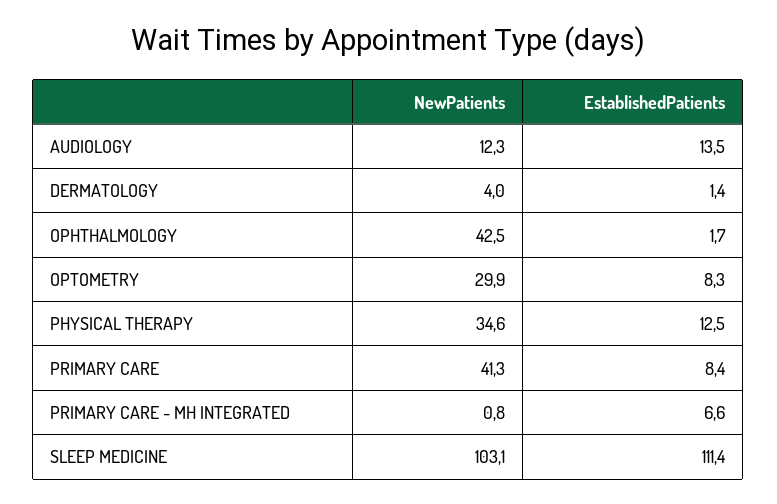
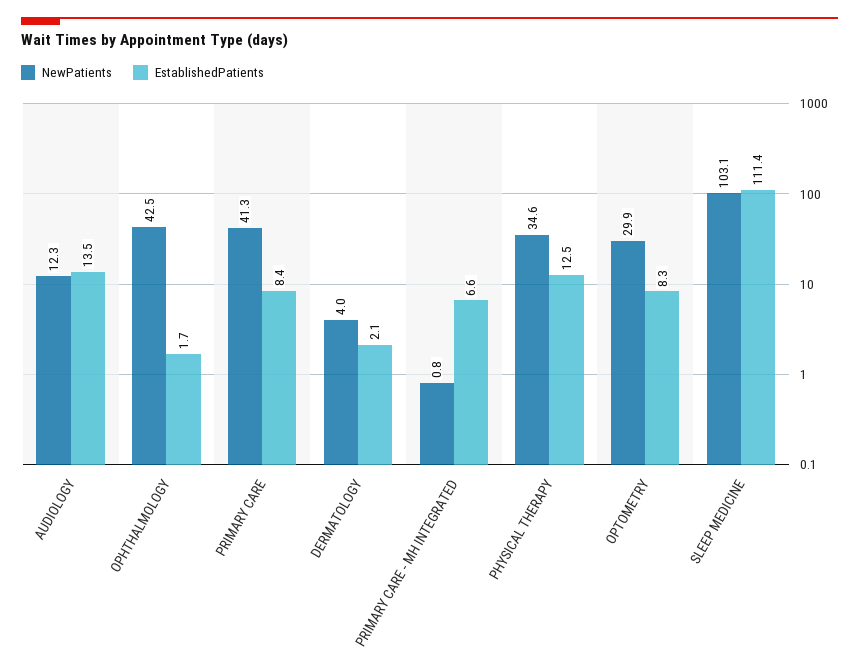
  {
    "NewPatients": {
      "AUDIOLOGY": 12.3,
      "DERMATOLOGY": 4,
      "OPHTHALMOLOGY": 42.5,
      "OPTOMETRY": 29.9,
      "PHYSICAL THERAPY": 34.6,
      "PRIMARY CARE": 41.3,
      "PRIMARY CARE - MH INTEGRATED": 0.8,
      "SLEEP MEDICINE": 103.1
    },
    "EstablishedPatients": {
      "AUDIOLOGY": 13.5,
-     "DERMATOLOGY": 1.4,
+     "DERMATOLOGY": 2.1,
      "OPHTHALMOLOGY": 1.7,
      "OPTOMETRY": 8.3,
      "PHYSICAL THERAPY": 12.5,
      "PRIMARY CARE": 8.4,
      "PRIMARY CARE - MH INTEGRATED": 6.6,
      "SLEEP MEDICINE": 111.4
    }
  }

